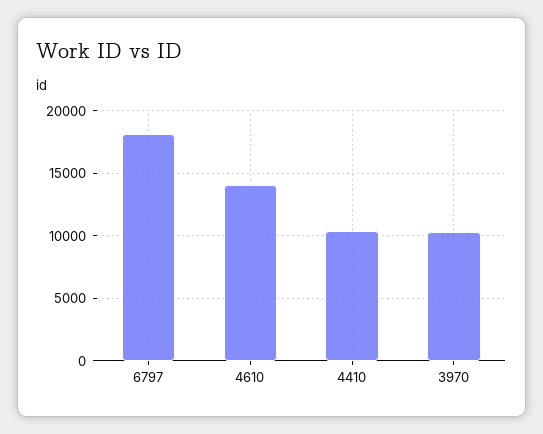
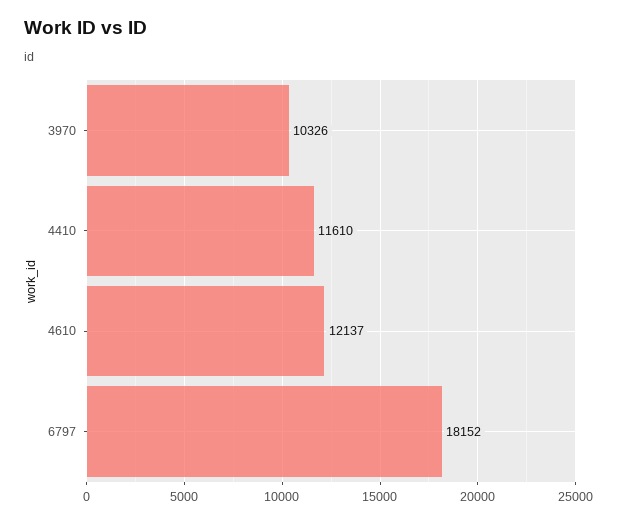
  {
    "6797": 18152,
-   "4610": 14000,
+   "4610": 12137,
-   "4410": 10500,
+   "4410": 11610,
    "3970": 10326
  }

